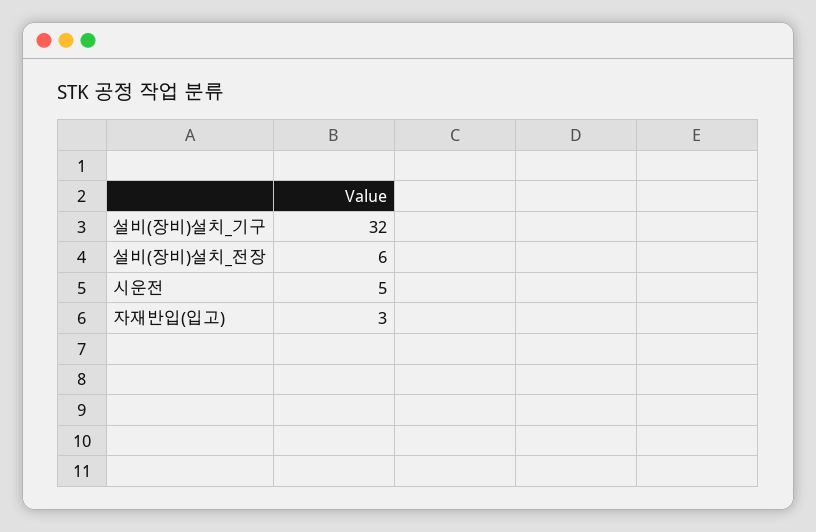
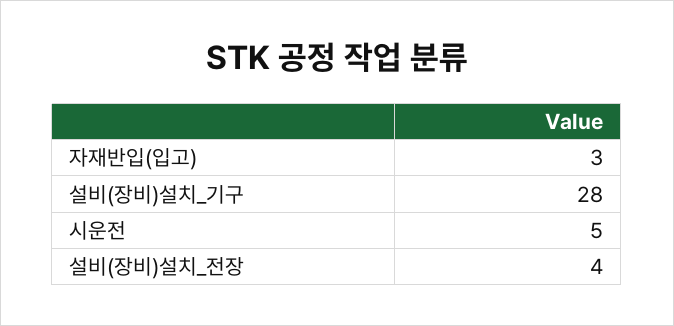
  {
-   "설비(장비)설치_기구": 32,
+   "설비(장비)설치_기구": 28,
-   "설비(장비)설치_전장": 6,
+   "설비(장비)설치_전장": 4,
    "시운전": 5,
    "자재반입(입고)": 3
  }

